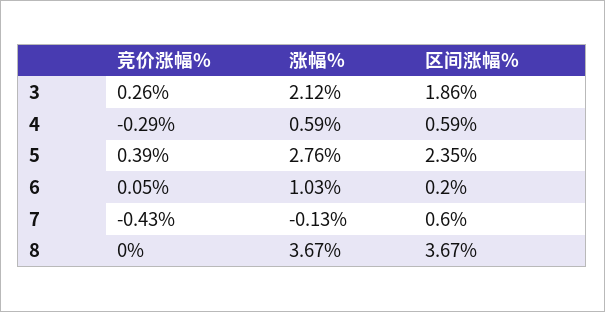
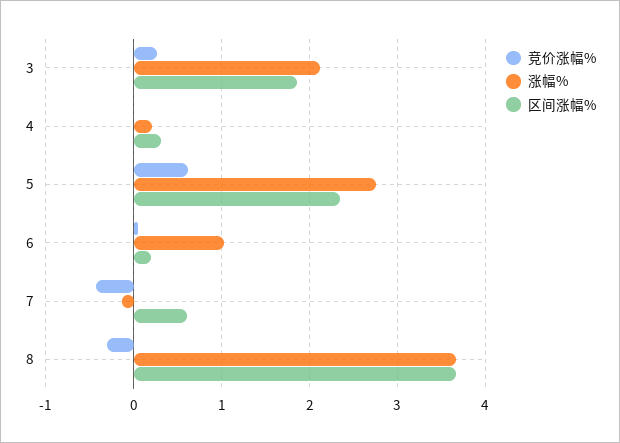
  {
    "竞价涨幅%": {
      "3": 0.26,
-     "4": -0.29,
+     "4": 0,
-     "5": 0.39,
+     "5": 0.6,
      "6": 0.05,
      "7": -0.43,
-     "8": 0
+     "8": -0.3
    },
    "涨幅%": {
      "3": 2.12,
-     "4": 0.59,
+     "4": 0.2,
      "5": 2.76,
      "6": 1.03,
      "7": -0.13,
      "8": 3.67
    },
    "区间涨幅%": {
      "3": 1.86,
-     "4": 0.59,
+     "4": 0.3,
      "5": 2.35,
      "6": 0.2,
      "7": 0.6,
      "8": 3.67
    }
  }

